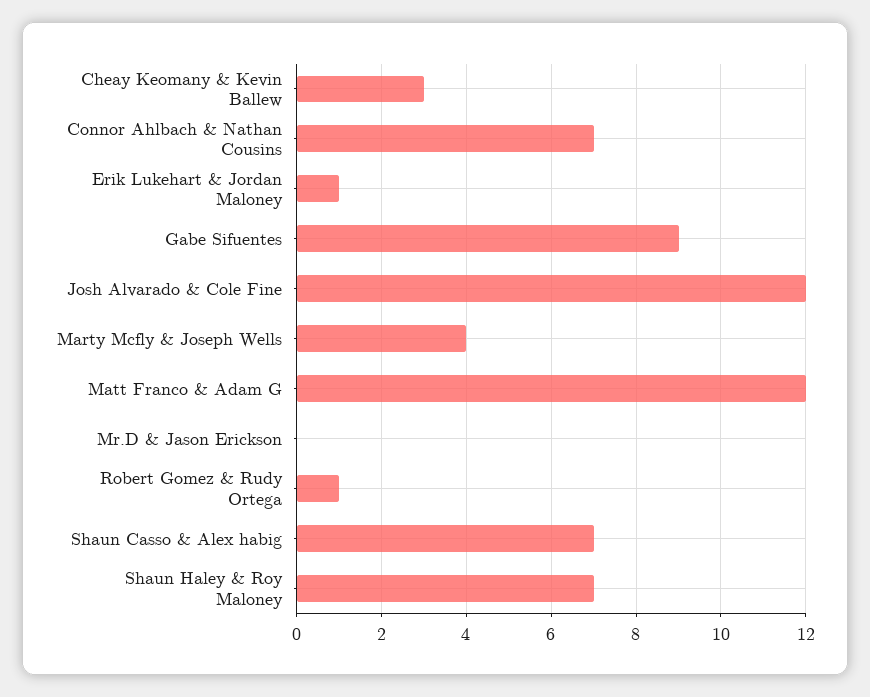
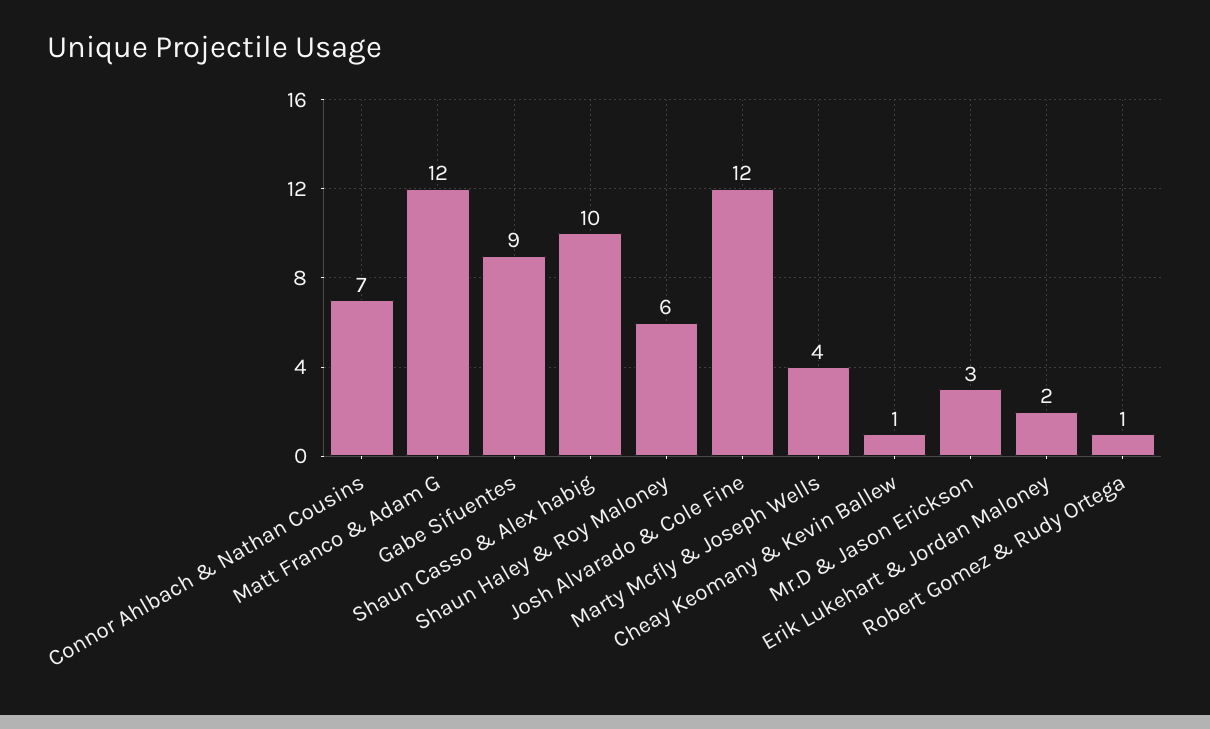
  {
-   "Cheay Keomany & Kevin Ballew": 3,
+   "Cheay Keomany & Kevin Ballew": 1,
    "Connor Ahlbach & Nathan Cousins": 7,
-   "Erik Lukehart & Jordan Maloney": 1,
+   "Erik Lukehart & Jordan Maloney": 2,
    "Gabe Sifuentes": 9,
    "Josh Alvarado & Cole Fine": 12,
    "Marty Mcfly & Joseph Wells": 4,
    "Matt Franco & Adam G": 12,
-   "Mr.D & Jason Erickson": 0,
+   "Mr.D & Jason Erickson": 3,
    "Robert Gomez & Rudy Ortega": 1,
-   "Shaun Casso & Alex habig": 7,
+   "Shaun Casso & Alex habig": 10,
-   "Shaun Haley & Roy Maloney": 7
+   "Shaun Haley & Roy Maloney": 6
  }

